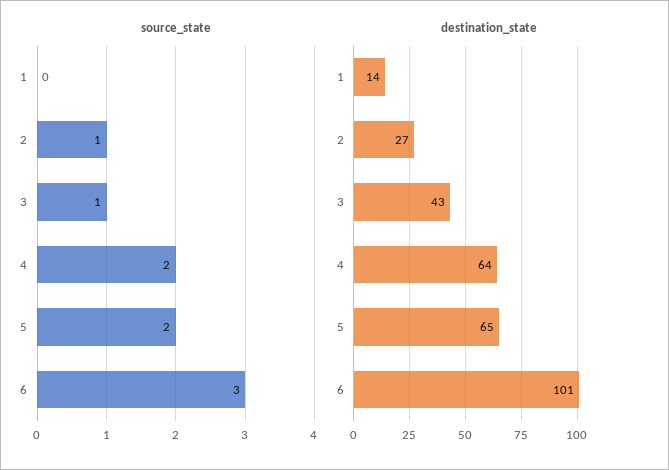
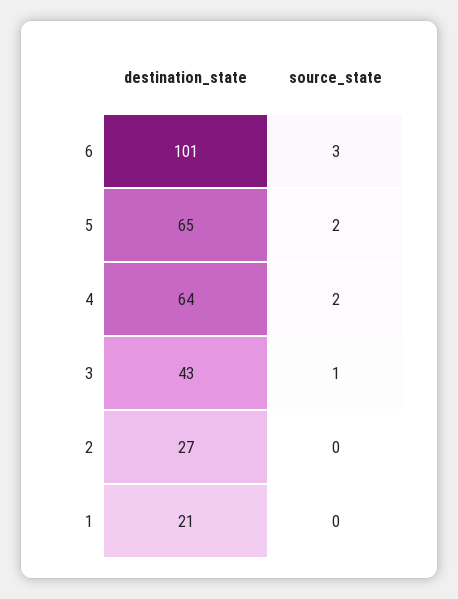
  {
    "source_state": {
      "1": 0,
-     "2": 1,
+     "2": 0,
      "3": 1,
      "4": 2,
      "5": 2,
      "6": 3
    },
    "destination_state": {
-     "1": 14,
+     "1": 21,
      "2": 27,
      "3": 43,
      "4": 64,
      "5": 65,
      "6": 101
    }
  }

